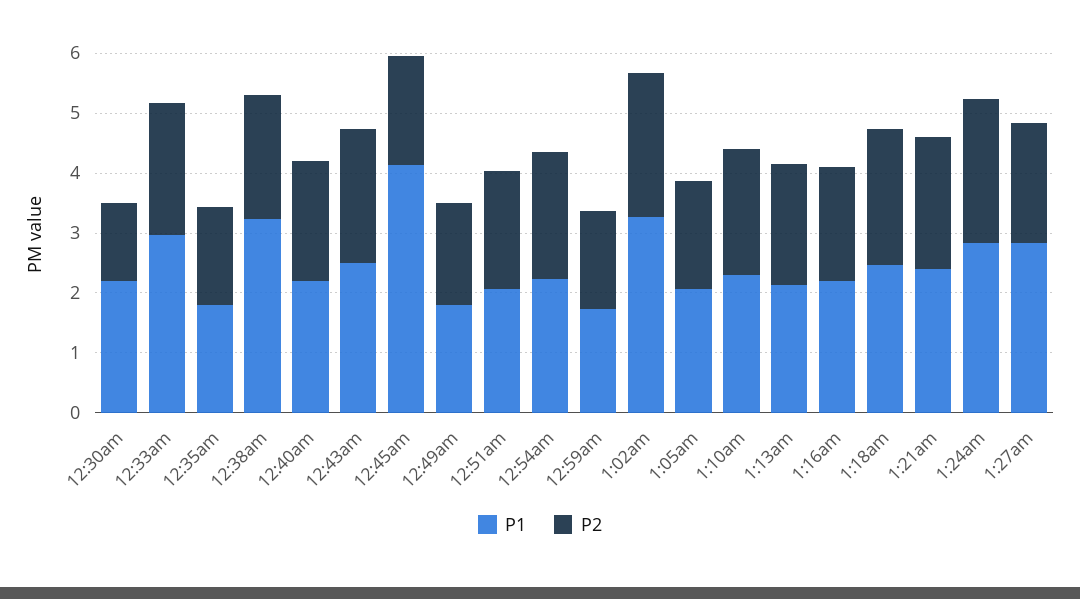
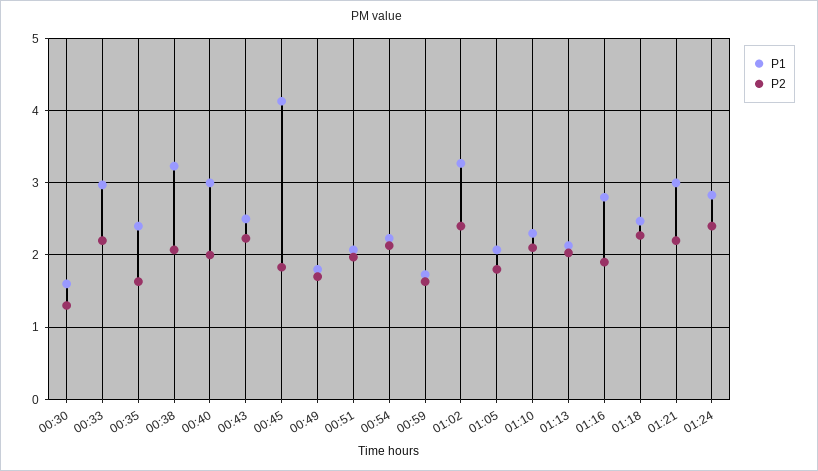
  {
    "P1": {
-     "12:30am": 2.2,
+     "12:30am": 1.6,
      "12:33am": 3,
-     "12:35am": 1.8,
+     "12:35am": 2.4,
      "12:38am": 3.2,
-     "12:40am": 2.2,
+     "12:40am": 3,
      "12:43am": 2.5,
      "12:45am": 4.1,
      "12:49am": 1.8,
      "12:51am": 2.1,
      "12:54am": 2.2,
      "12:59am": 1.7,
      "1:02am": 3.3,
      "1:05am": 2.1,
      "1:10am": 2.3,
      "1:13am": 2.1,
-     "1:16am": 2.2,
+     "1:16am": 2.8,
      "1:18am": 2.5,
-     "1:21am": 2.4,
+     "1:21am": 3,
-     "1:24am": 2.8,
+     "1:24am": 2.8
-     "1:27am": 2.8
    },
    "P2": {
      "12:30am": 1.3,
      "12:33am": 2.2,
      "12:35am": 1.6,
      "12:38am": 2.1,
      "12:40am": 2,
      "12:43am": 2.2,
      "12:45am": 1.8,
      "12:49am": 1.7,
      "12:51am": 2,
      "12:54am": 2.1,
      "12:59am": 1.6,
      "1:02am": 2.4,
      "1:05am": 1.8,
      "1:10am": 2.1,
      "1:13am": 2,
      "1:16am": 1.9,
      "1:18am": 2.3,
      "1:21am": 2.2,
-     "1:24am": 2.4,
+     "1:24am": 2.4
-     "1:27am": 2
    }
  }

